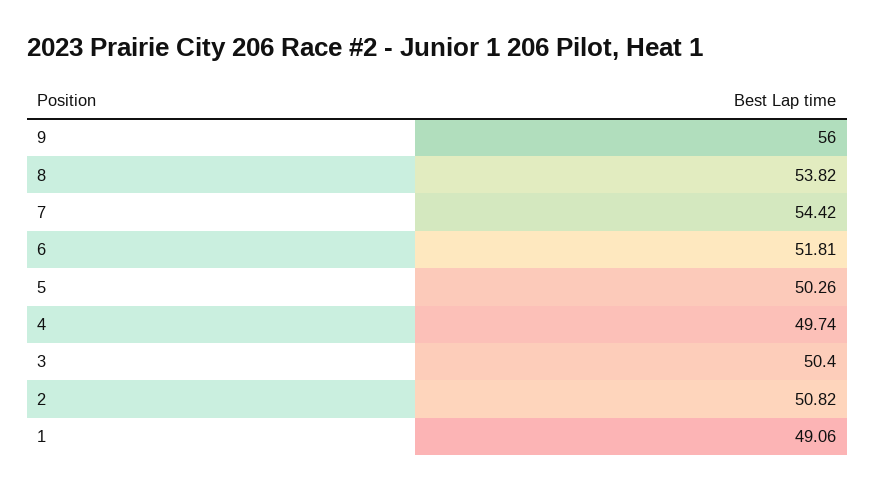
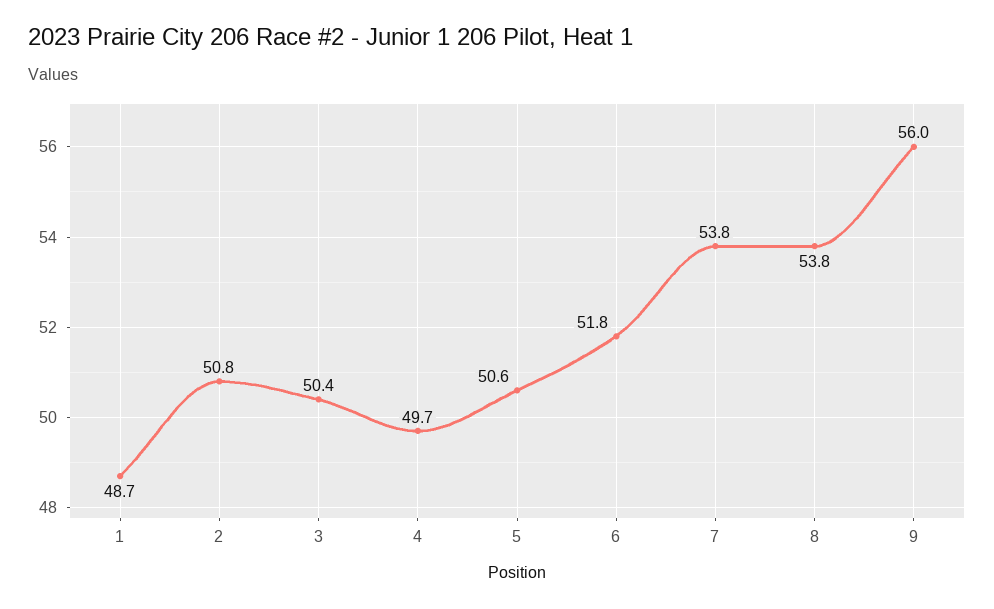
  {
    "9": 56,
    "8": 53.82,
-   "7": 54.42,
+   "7": 53.8,
    "6": 51.81,
-   "5": 50.26,
+   "5": 50.6,
    "4": 49.74,
    "3": 50.4,
    "2": 50.82,
-   "1": 49.06
+   "1": 48.7
  }

